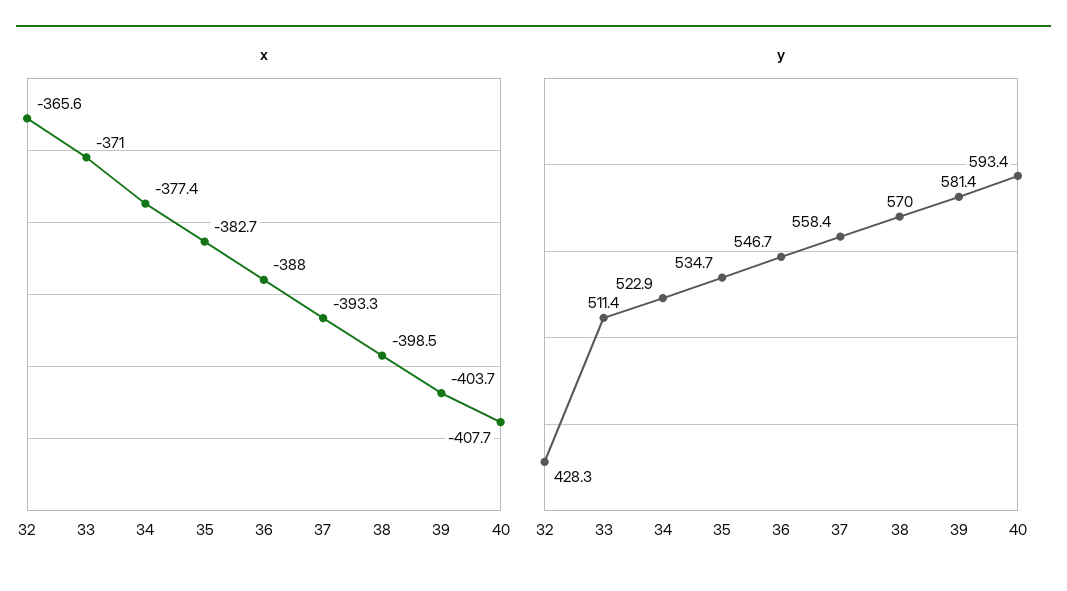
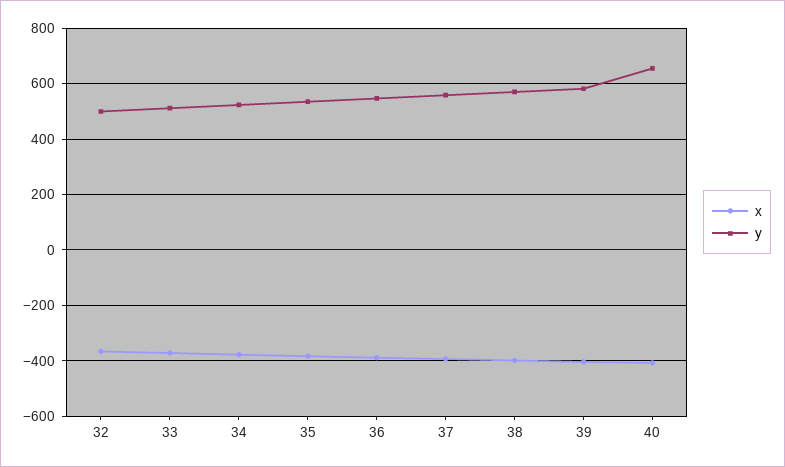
  {
    "x": {
      "32": -365.6,
      "33": -371,
      "34": -377.4,
      "35": -382.7,
      "36": -388,
      "37": -393.3,
      "38": -398.5,
      "39": -403.7,
      "40": -407.7
    },
    "y": {
-     "32": 428.3,
+     "32": 500,
      "33": 511.4,
      "34": 522.9,
      "35": 534.7,
      "36": 546.7,
      "37": 558.4,
      "38": 570,
      "39": 581.4,
-     "40": 593.4
+     "40": 650
    }
  }

